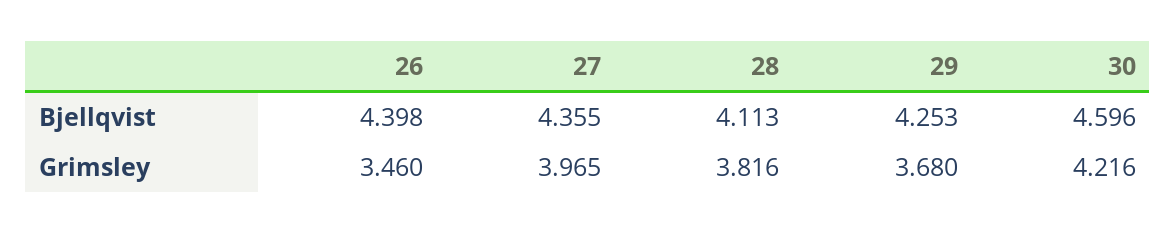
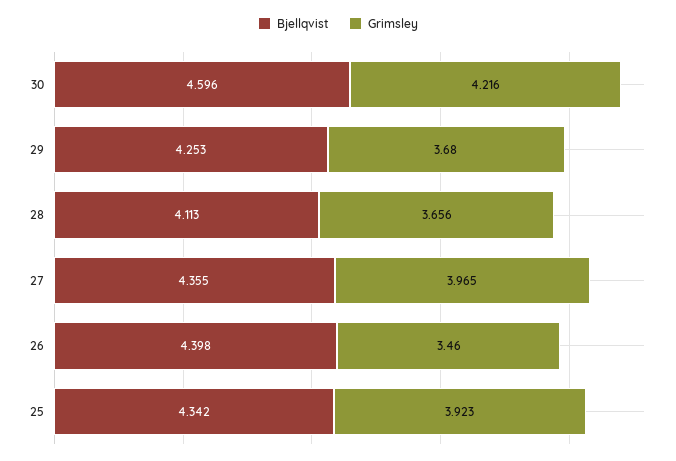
  {
    "Bjellqvist": {
      "26": 4.398,
      "27": 4.355,
      "28": 4.113,
      "29": 4.253,
-     "30": 4.596
+     "30": 4.596,
+     "25": 4.342
    },
    "Grimsley": {
      "26": 3.46,
      "27": 3.965,
-     "28": 3.816,
+     "28": 3.656,
      "29": 3.68,
-     "30": 4.216
+     "30": 4.216,
+     "25": 3.923
    }
  }

